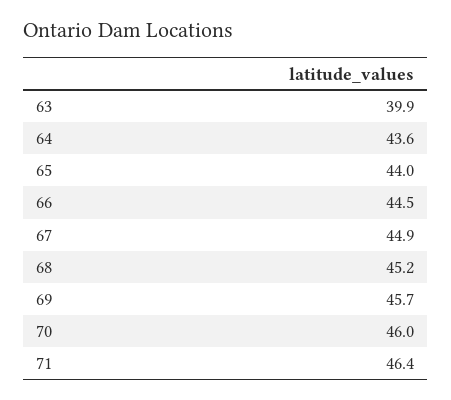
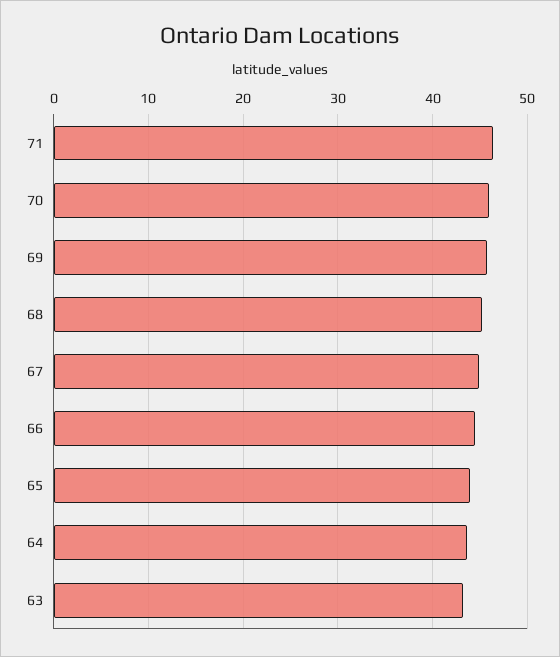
  {
-   "63": 39.9,
+   "63": 43,
    "64": 43.6,
    "65": 44,
    "66": 44.5,
    "67": 44.9,
    "68": 45.2,
    "69": 45.7,
    "70": 46,
    "71": 46.4
  }

